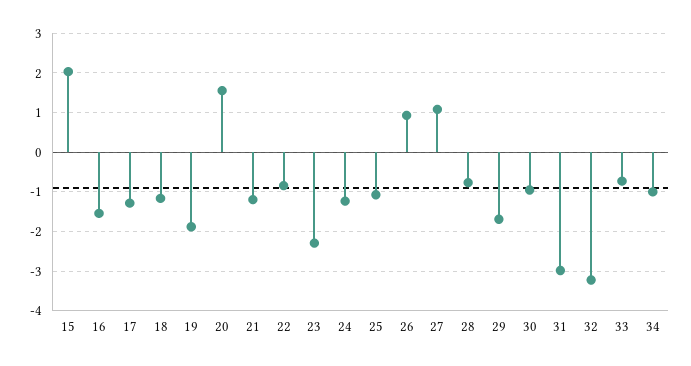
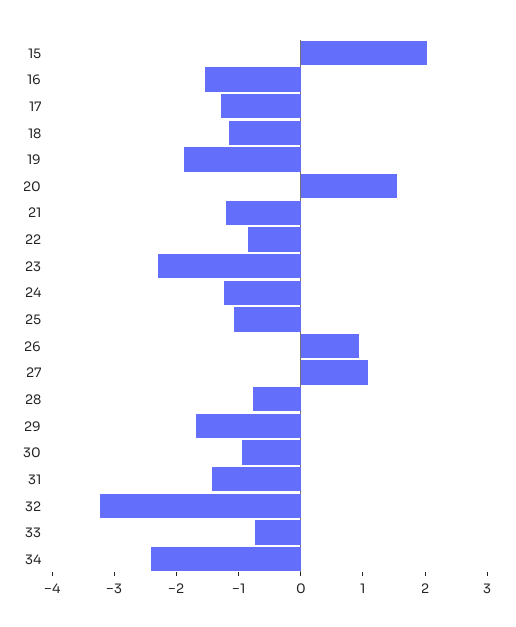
  {
    "15": 2,
    "16": -1.6,
    "17": -1.2,
    "18": -1.2,
    "19": -1.8,
    "20": 1.6,
    "21": -1.2,
    "22": -0.8,
    "23": -2.2,
    "24": -1.2,
    "25": -1,
    "26": 1,
    "27": 1,
    "28": -0.8,
    "29": -1.6,
    "30": -1,
-   "31": -3,
+   "31": -1.4,
    "32": -3.2,
    "33": -0.8,
-   "34": -1
+   "34": -2.4
  }

